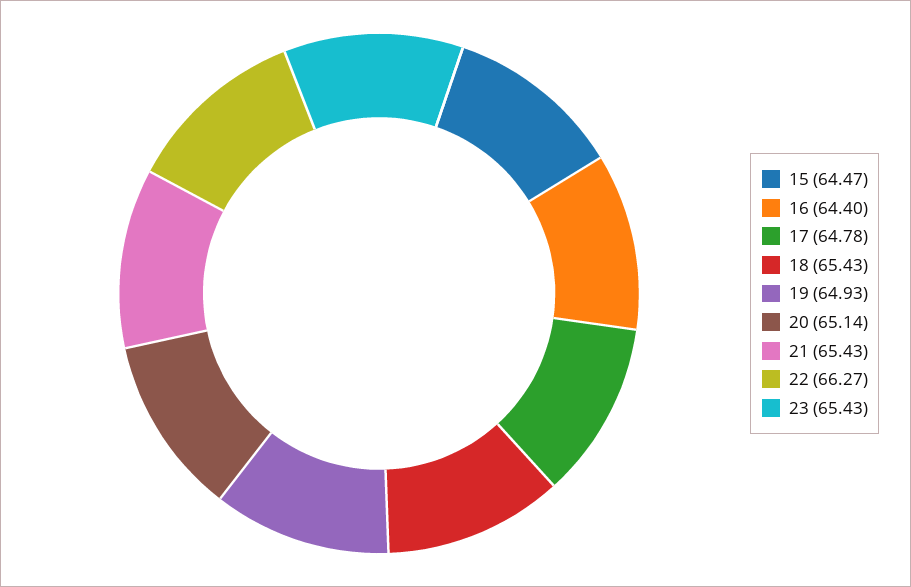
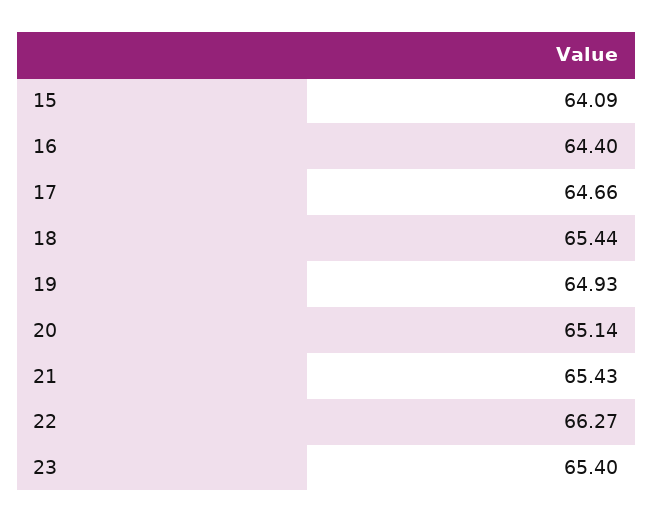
  {
-   "15": 64.47,
+   "15": 64.09,
    "16": 64.4,
-   "17": 64.78,
+   "17": 64.66,
-   "18": 65.43,
+   "18": 65.44,
    "19": 64.93,
    "20": 65.14,
    "21": 65.43,
    "22": 66.27,
-   "23": 65.43
+   "23": 65.4
  }

